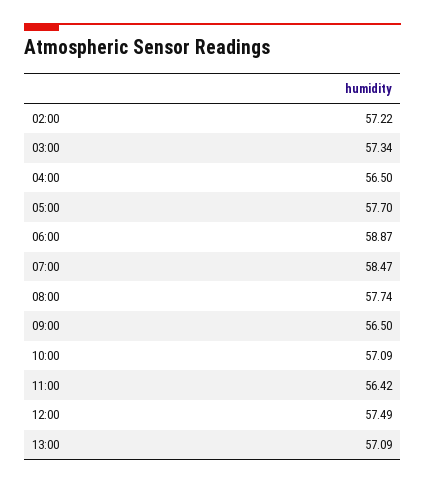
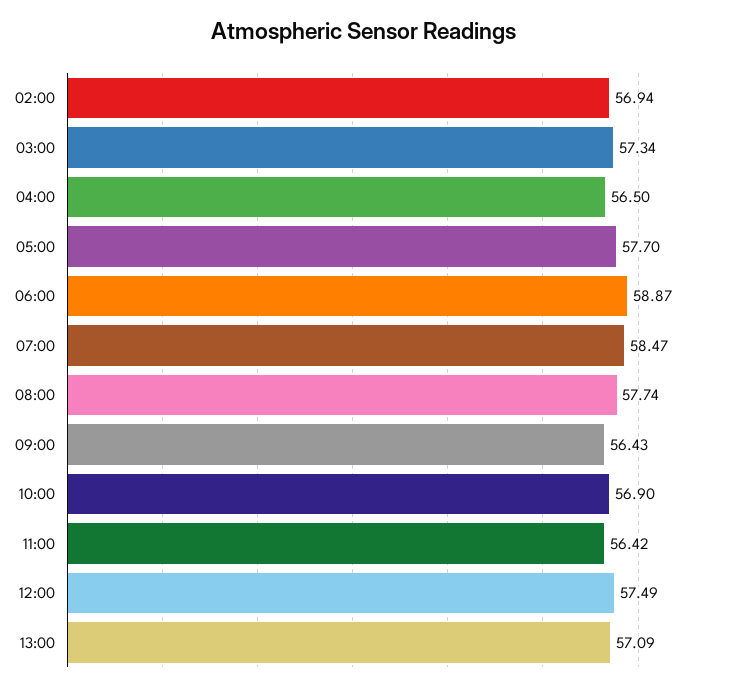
  {
-   "02:00": 57.22,
+   "02:00": 56.94,
    "03:00": 57.34,
    "04:00": 56.5,
    "05:00": 57.7,
    "06:00": 58.87,
    "07:00": 58.47,
    "08:00": 57.74,
-   "09:00": 56.5,
+   "09:00": 56.43,
-   "10:00": 57.09,
+   "10:00": 56.9,
    "11:00": 56.42,
    "12:00": 57.49,
    "13:00": 57.09
  }

